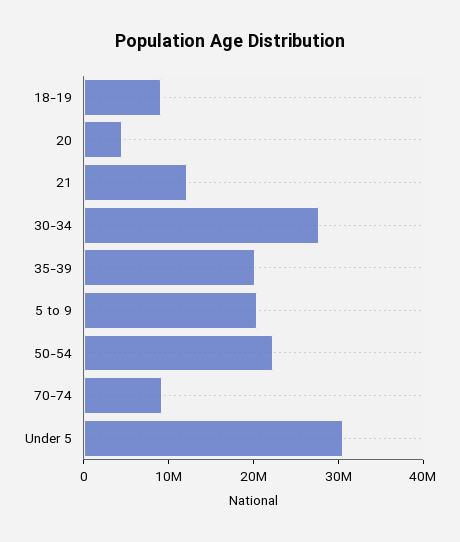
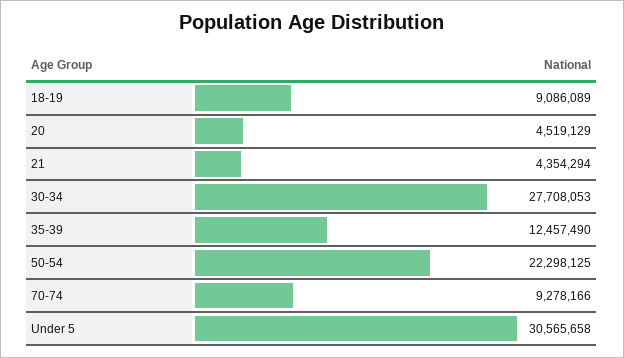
  {
    "18-19": 9086089,
    "20": 4519129,
-   "21": 12000000,
+   "21": 4354294,
    "30-34": 27708053,
-   "35-39": 20000000,
+   "35-39": 12457490,
-   "5 to 9": 20000000,
    "50-54": 22298125,
    "70-74": 9278166,
    "Under 5": 30565658
  }

